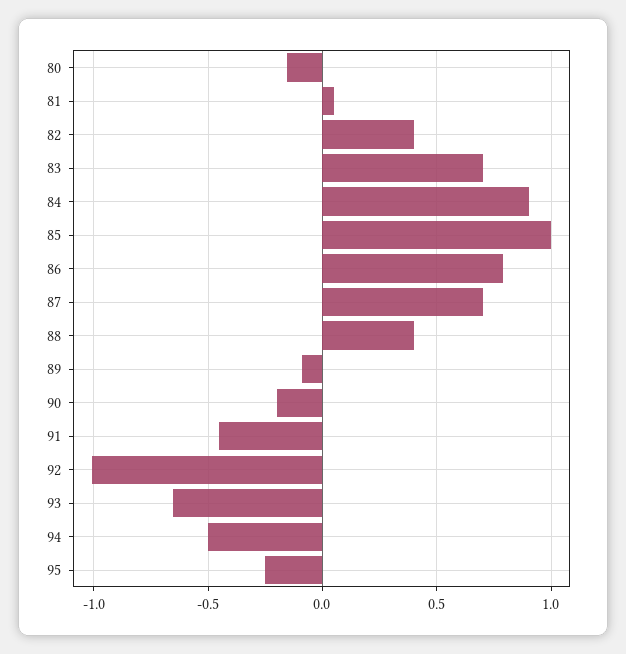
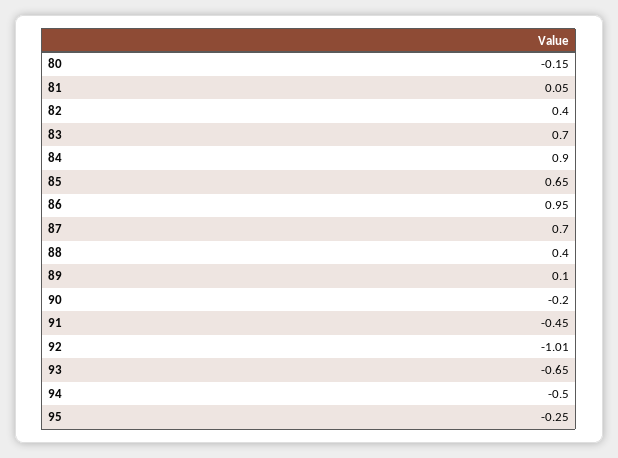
  {
    "80": -0.15,
    "81": 0.05,
    "82": 0.4,
    "83": 0.7,
    "84": 0.9,
-   "85": 1,
+   "85": 0.65,
-   "86": 0.8,
+   "86": 0.95,
    "87": 0.7,
    "88": 0.4,
-   "89": -0.1,
+   "89": 0.1,
    "90": -0.2,
    "91": -0.45,
    "92": -1.01,
    "93": -0.65,
    "94": -0.5,
    "95": -0.25
  }

